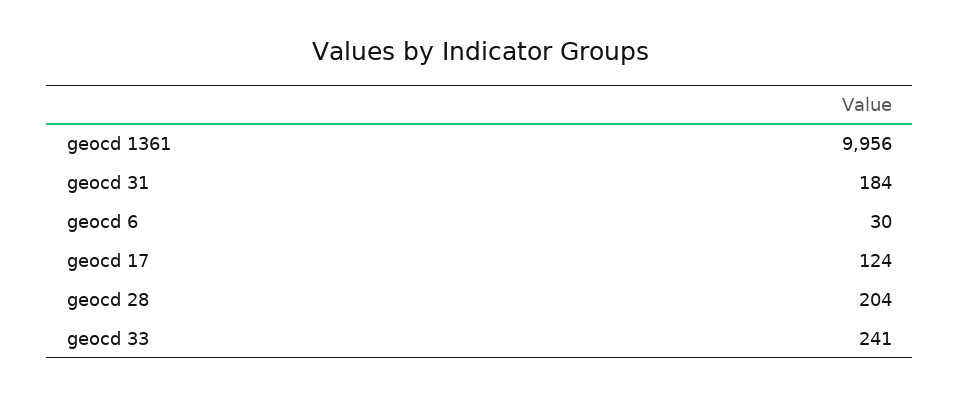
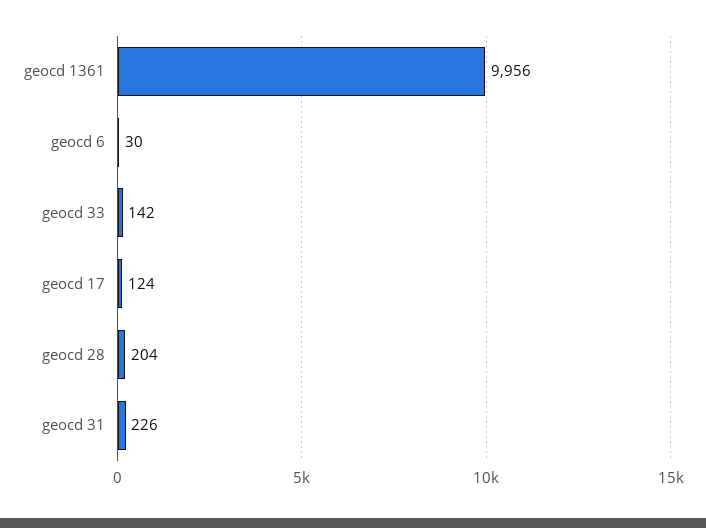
  {
    "geocd 1361": 9956,
-   "geocd 31": 184,
+   "geocd 31": 226,
    "geocd 6": 30,
    "geocd 17": 124,
    "geocd 28": 204,
-   "geocd 33": 241
+   "geocd 33": 142
  }

